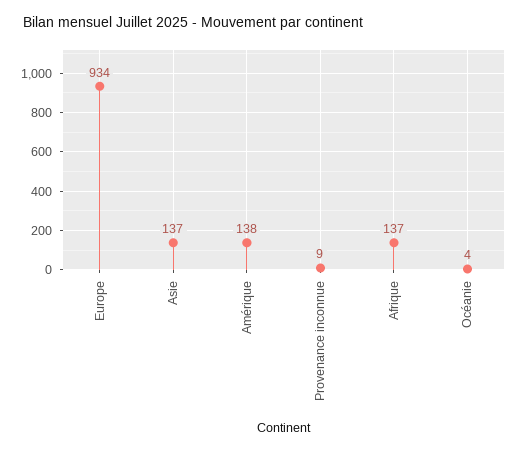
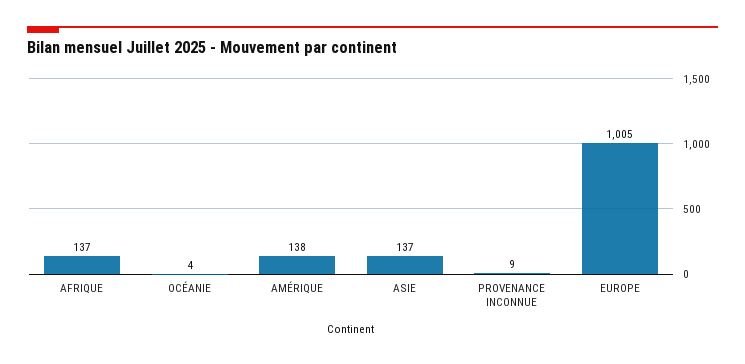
  {
-   "Europe": 934,
+   "Europe": 1005,
    "Asie": 137,
    "Amérique": 138,
    "Provenance inconnue": 9,
    "Afrique": 137,
    "Océanie": 4
  }

